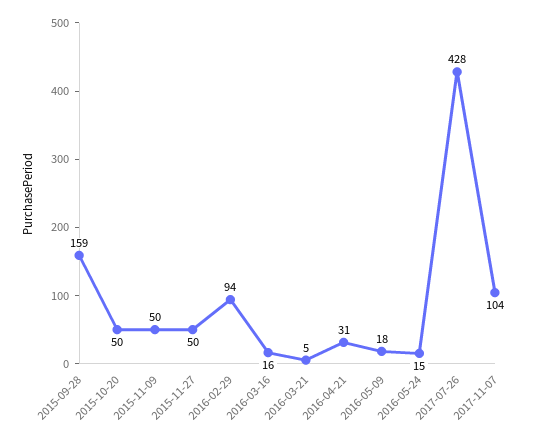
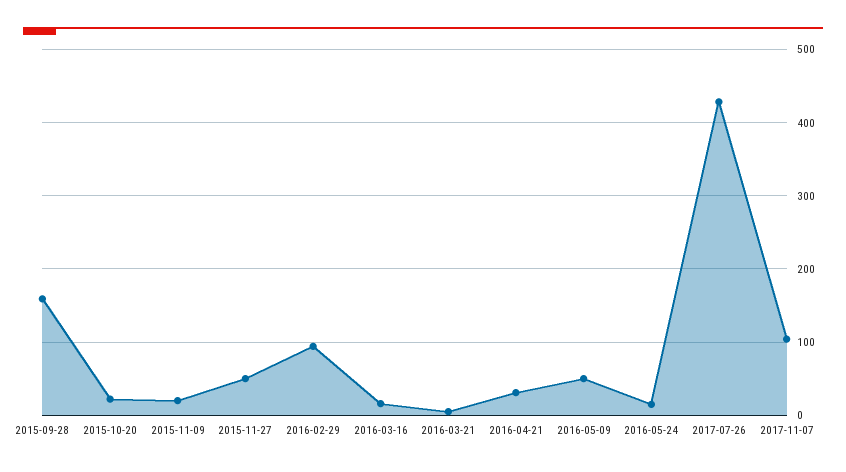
  {
    "2015-09-28": 159,
-   "2015-10-20": 50,
+   "2015-10-20": 20,
-   "2015-11-09": 50,
+   "2015-11-09": 20,
    "2015-11-27": 50,
    "2016-02-29": 94,
    "2016-03-16": 16,
    "2016-03-21": 5,
    "2016-04-21": 31,
-   "2016-05-09": 18,
+   "2016-05-09": 50,
    "2016-05-24": 15,
    "2017-07-26": 428,
    "2017-11-07": 104
  }

